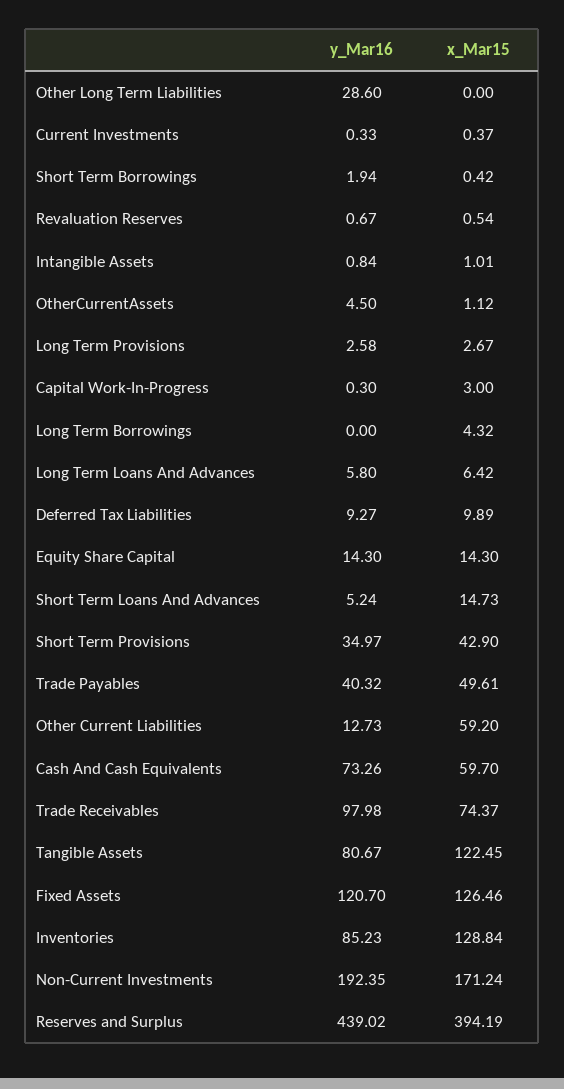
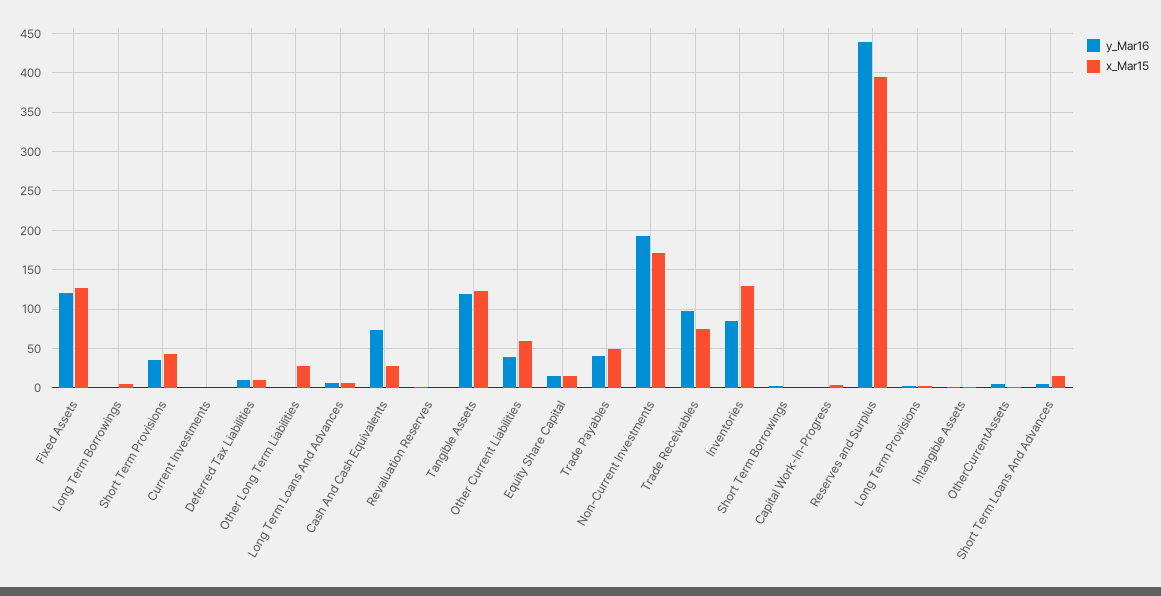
  {
    "y_Mar16": {
-     "Other Long Term Liabilities": 28.6,
+     "Other Long Term Liabilities": 0,
      "Current Investments": 0.33,
      "Short Term Borrowings": 1.94,
      "Revaluation Reserves": 0.67,
      "Intangible Assets": 0.84,
      "OtherCurrentAssets": 4.5,
      "Long Term Provisions": 2.58,
      "Capital Work-In-Progress": 0.3,
      "Long Term Borrowings": 0,
      "Long Term Loans And Advances": 5.8,
      "Deferred Tax Liabilities": 9.27,
      "Equity Share Capital": 14.3,
      "Short Term Loans And Advances": 5.24,
      "Short Term Provisions": 34.97,
      "Trade Payables": 40.32,
-     "Other Current Liabilities": 12.73,
+     "Other Current Liabilities": 40,
      "Cash And Cash Equivalents": 73.26,
      "Trade Receivables": 97.98,
-     "Tangible Assets": 80.67,
+     "Tangible Assets": 120,
      "Fixed Assets": 120.7,
      "Inventories": 85.23,
      "Non-Current Investments": 192.35,
      "Reserves and Surplus": 439.02
    },
    "x_Mar15": {
-     "Other Long Term Liabilities": 0,
+     "Other Long Term Liabilities": 30,
      "Current Investments": 0.37,
      "Short Term Borrowings": 0.42,
      "Revaluation Reserves": 0.54,
      "Intangible Assets": 1.01,
      "OtherCurrentAssets": 1.12,
      "Long Term Provisions": 2.67,
      "Capital Work-In-Progress": 3,
      "Long Term Borrowings": 4.32,
      "Long Term Loans And Advances": 6.42,
      "Deferred Tax Liabilities": 9.89,
      "Equity Share Capital": 14.3,
      "Short Term Loans And Advances": 14.73,
      "Short Term Provisions": 42.9,
      "Trade Payables": 49.61,
      "Other Current Liabilities": 59.2,
-     "Cash And Cash Equivalents": 59.7,
+     "Cash And Cash Equivalents": 30,
      "Trade Receivables": 74.37,
      "Tangible Assets": 122.45,
      "Fixed Assets": 126.46,
      "Inventories": 128.84,
      "Non-Current Investments": 171.24,
      "Reserves and Surplus": 394.19
    }
  }

